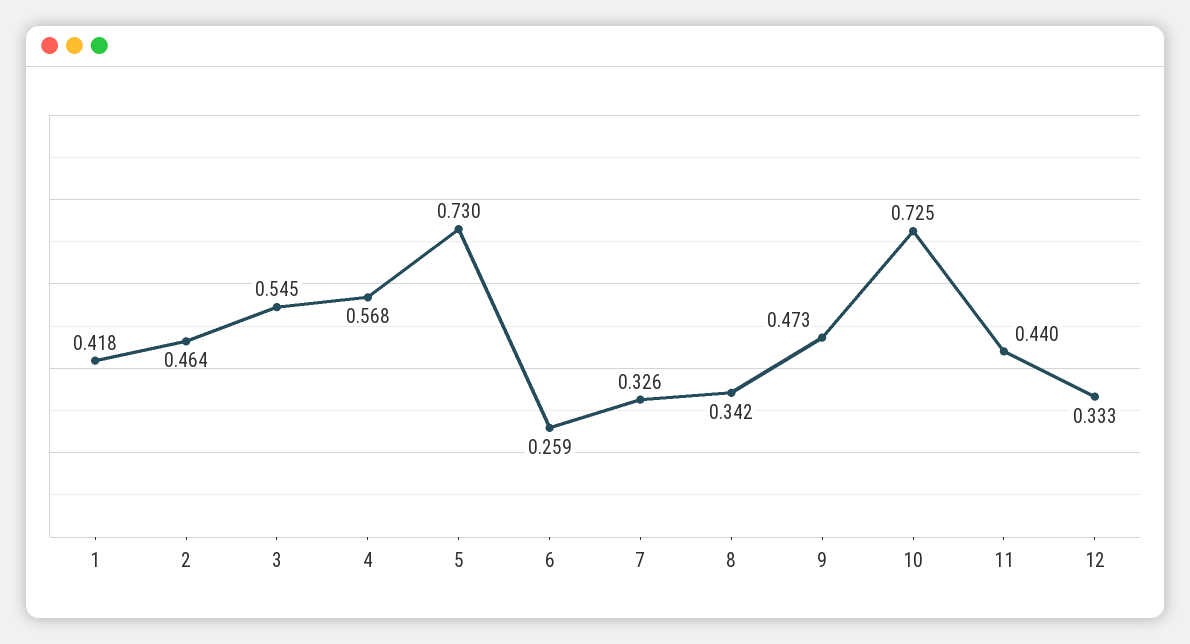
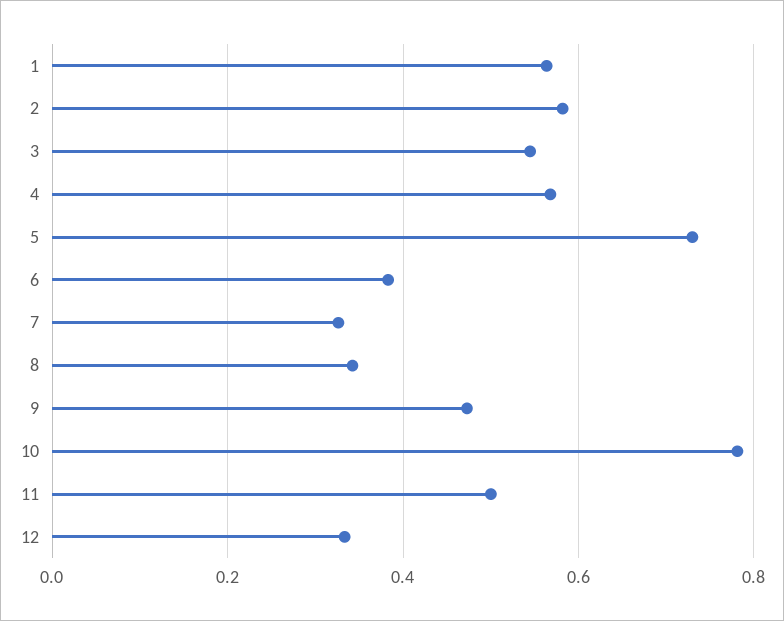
  {
-   "1": 0.418,
+   "1": 0.56,
-   "2": 0.464,
+   "2": 0.58,
    "3": 0.545,
    "4": 0.568,
    "5": 0.73,
-   "6": 0.259,
+   "6": 0.38,
    "7": 0.326,
    "8": 0.342,
    "9": 0.473,
-   "10": 0.725,
+   "10": 0.78,
-   "11": 0.44,
+   "11": 0.5,
    "12": 0.333
  }

